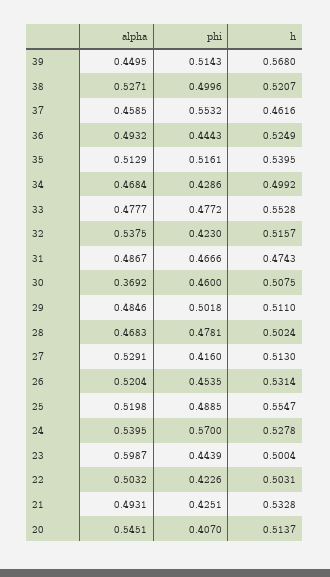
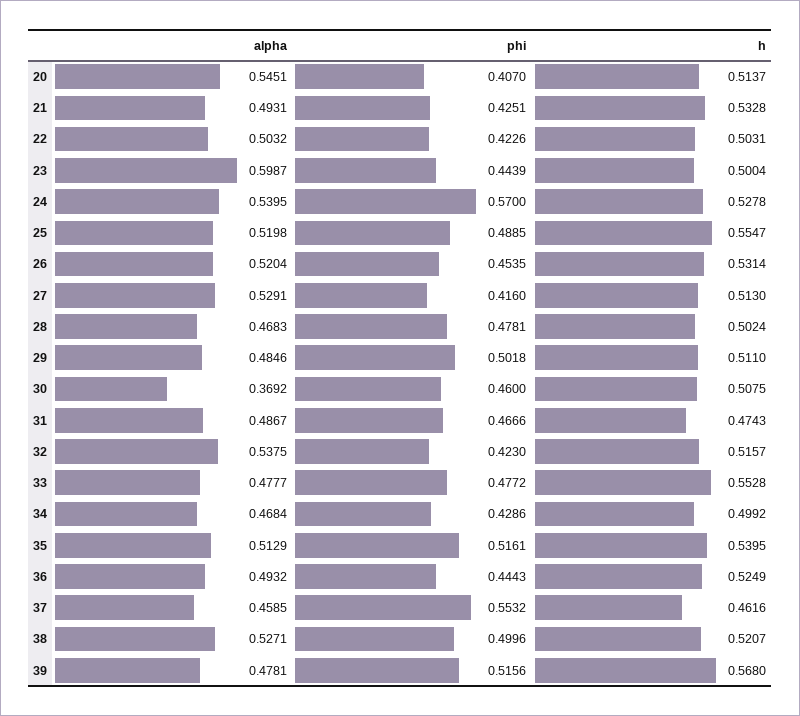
  {
    "alpha": {
-     "39": 0.4495,
+     "39": 0.4781,
      "38": 0.5271,
      "37": 0.4585,
      "36": 0.4932,
      "35": 0.5129,
      "34": 0.4684,
      "33": 0.4777,
      "32": 0.5375,
      "31": 0.4867,
      "30": 0.3692,
      "29": 0.4846,
      "28": 0.4683,
      "27": 0.5291,
      "26": 0.5204,
      "25": 0.5198,
      "24": 0.5395,
      "23": 0.5987,
      "22": 0.5032,
      "21": 0.4931,
      "20": 0.5451
    },
    "phi": {
-     "39": 0.5143,
+     "39": 0.5156,
      "38": 0.4996,
      "37": 0.5532,
      "36": 0.4443,
      "35": 0.5161,
      "34": 0.4286,
      "33": 0.4772,
      "32": 0.423,
      "31": 0.4666,
      "30": 0.46,
      "29": 0.5018,
      "28": 0.4781,
      "27": 0.416,
      "26": 0.4535,
      "25": 0.4885,
      "24": 0.57,
      "23": 0.4439,
      "22": 0.4226,
      "21": 0.4251,
      "20": 0.407
    },
    "h": {
      "39": 0.568,
      "38": 0.5207,
      "37": 0.4616,
      "36": 0.5249,
      "35": 0.5395,
      "34": 0.4992,
      "33": 0.5528,
      "32": 0.5157,
      "31": 0.4743,
      "30": 0.5075,
      "29": 0.511,
      "28": 0.5024,
      "27": 0.513,
      "26": 0.5314,
      "25": 0.5547,
      "24": 0.5278,
      "23": 0.5004,
      "22": 0.5031,
      "21": 0.5328,
      "20": 0.5137
    }
  }

